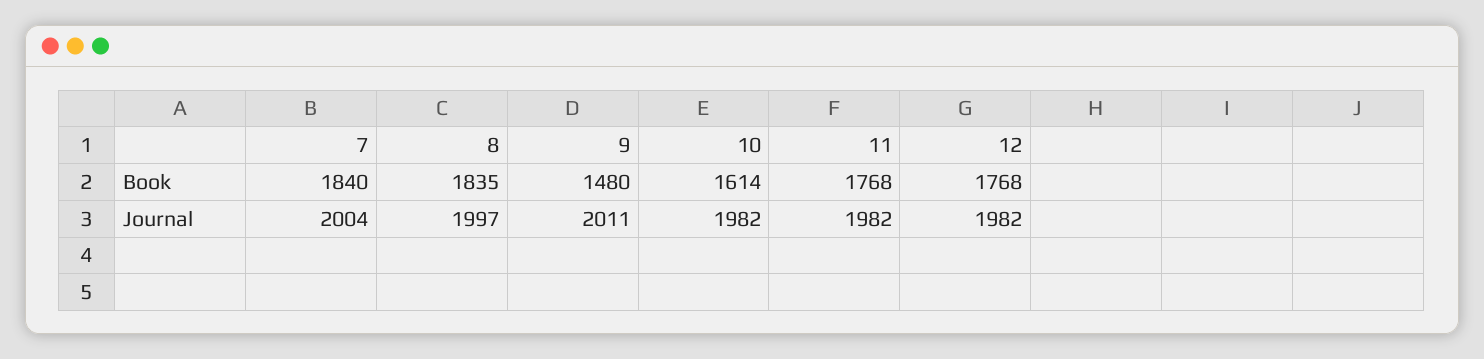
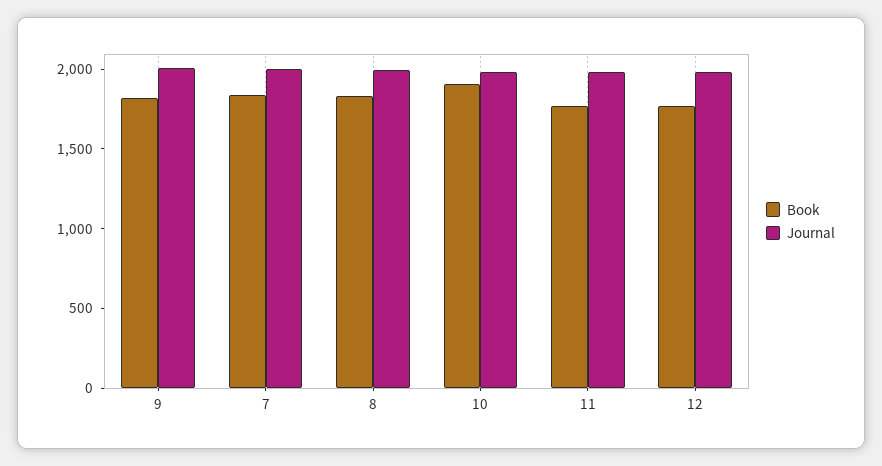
  {
    "Book": {
      "7": 1840,
      "8": 1835,
-     "9": 1480,
+     "9": 1800,
-     "10": 1614,
+     "10": 1900,
      "11": 1768,
      "12": 1768
    },
    "Journal": {
      "7": 2004,
      "8": 1997,
      "9": 2011,
      "10": 1982,
      "11": 1982,
      "12": 1982
    }
  }

